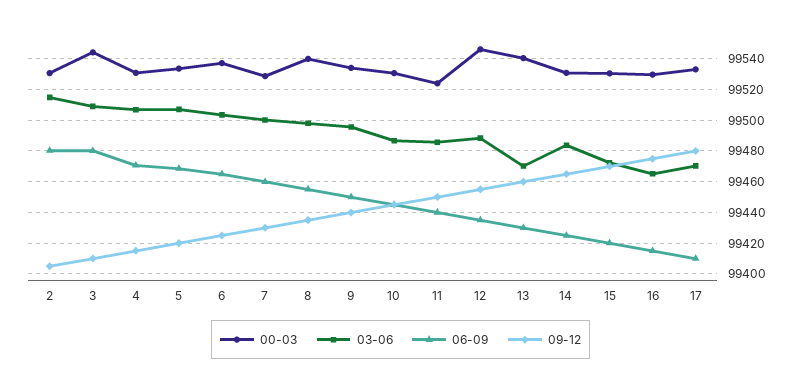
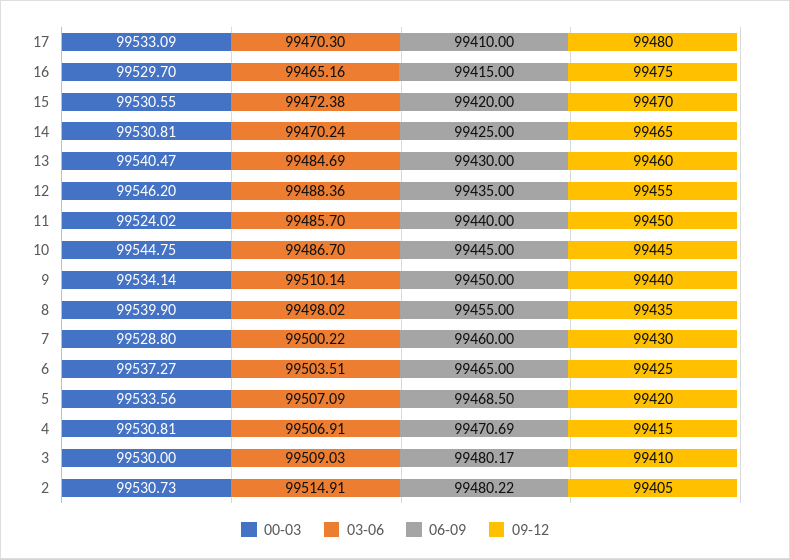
  {
    "00-03": {
      "2": 99530.73,
-     "3": 99545,
+     "3": 99530,
      "4": 99530.81,
      "5": 99533.56,
      "6": 99537.27,
      "7": 99528.8,
      "8": 99539.9,
      "9": 99534.14,
-     "10": 99530,
+     "10": 99544.75,
      "11": 99524.02,
      "12": 99546.2,
      "13": 99540.47,
      "14": 99530.81,
      "15": 99530.55,
      "16": 99529.7,
      "17": 99533.09
    },
    "03-06": {
      "2": 99514.91,
      "3": 99509.03,
      "4": 99506.91,
      "5": 99507.09,
      "6": 99503.51,
      "7": 99500.22,
      "8": 99498.02,
-     "9": 99495,
+     "9": 99510.14,
      "10": 99486.7,
      "11": 99485.7,
      "12": 99488.36,
-     "13": 99470,
+     "13": 99484.69,
-     "14": 99485,
+     "14": 99470.24,
      "15": 99472.38,
      "16": 99465.16,
      "17": 99470.3
    },
    "06-09": {
      "2": 99480.22,
      "3": 99480.17,
      "4": 99470.69,
      "5": 99468.5,
      "6": 99465,
      "7": 99460,
      "8": 99455,
      "9": 99450,
      "10": 99445,
      "11": 99440,
      "12": 99435,
      "13": 99430,
      "14": 99425,
      "15": 99420,
      "16": 99415,
      "17": 99410
    },
    "09-12": {
      "2": 99405,
      "3": 99410,
      "4": 99415,
      "5": 99420,
      "6": 99425,
      "7": 99430,
      "8": 99435,
      "9": 99440,
      "10": 99445,
      "11": 99450,
      "12": 99455,
      "13": 99460,
      "14": 99465,
      "15": 99470,
      "16": 99475,
      "17": 99480
    }
  }

